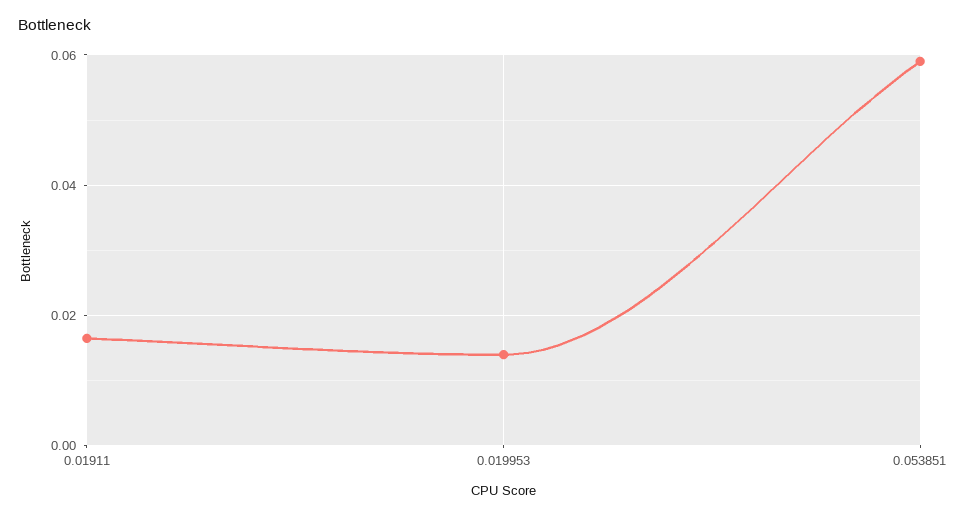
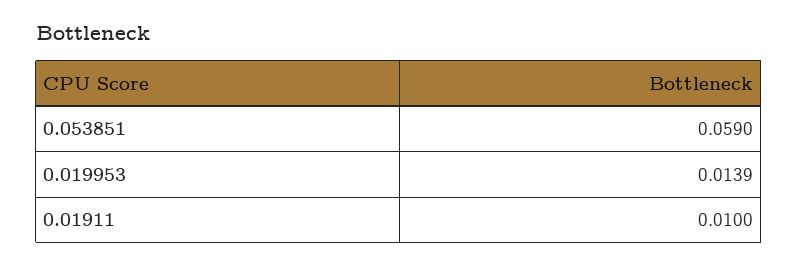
  {
-   "0.01911": 0.016,
+   "0.01911": 0.01,
    "0.019953": 0.0139,
    "0.053851": 0.059
  }

